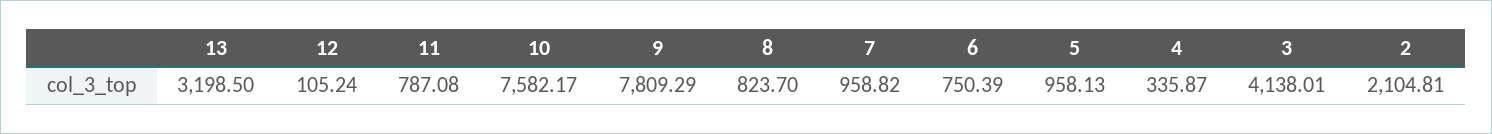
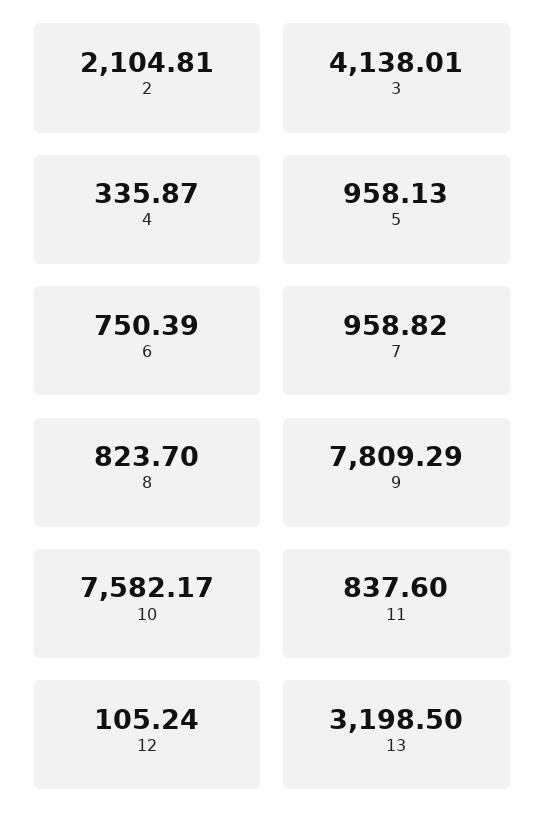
  {
    "13": 3198.5,
    "12": 105.24,
-   "11": 787.08,
+   "11": 837.6,
    "10": 7582.17,
    "9": 7809.29,
    "8": 823.7,
    "7": 958.82,
    "6": 750.39,
    "5": 958.13,
    "4": 335.87,
    "3": 4138.01,
    "2": 2104.81
  }

